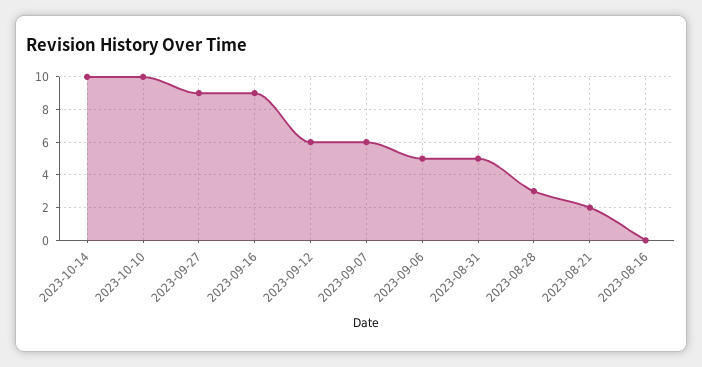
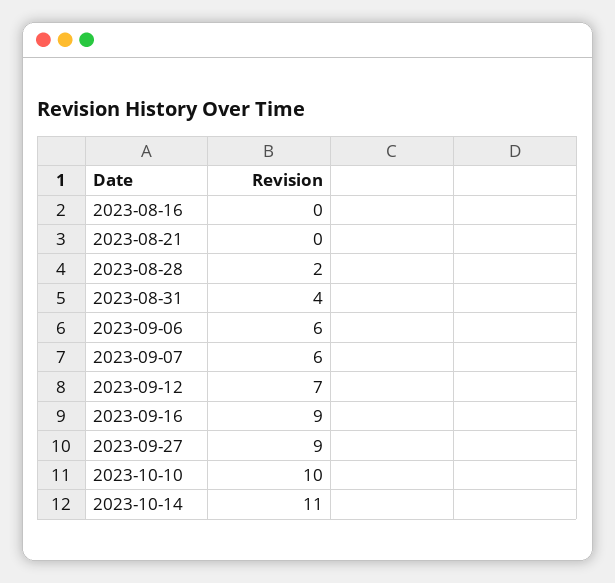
  {
-   "2023-10-14": 10,
+   "2023-10-14": 11,
    "2023-10-10": 10,
    "2023-09-27": 9,
    "2023-09-16": 9,
-   "2023-09-12": 6,
+   "2023-09-12": 7,
    "2023-09-07": 6,
-   "2023-09-06": 5,
+   "2023-09-06": 6,
-   "2023-08-31": 5,
+   "2023-08-31": 4,
-   "2023-08-28": 3,
+   "2023-08-28": 2,
-   "2023-08-21": 2,
+   "2023-08-21": 0,
    "2023-08-16": 0
  }

